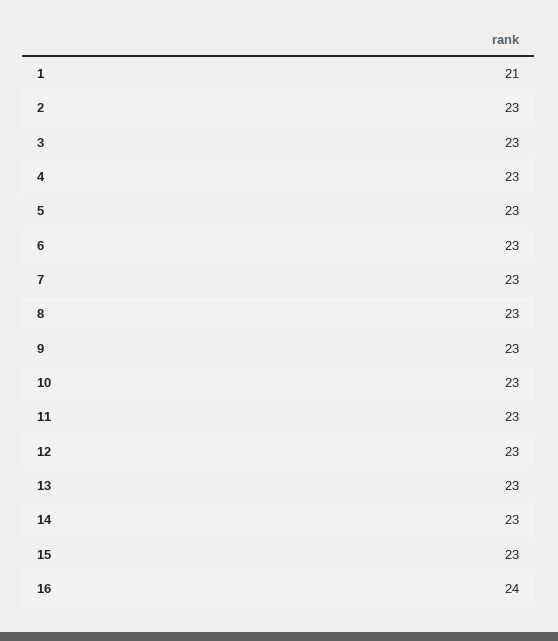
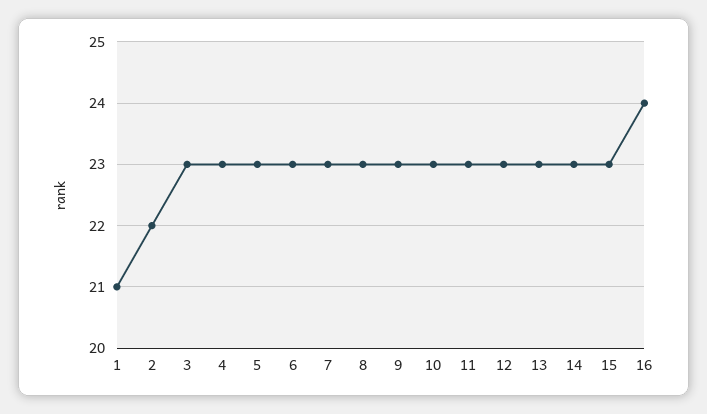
  {
    "1": 21,
-   "2": 23,
+   "2": 22,
    "3": 23,
    "4": 23,
    "5": 23,
    "6": 23,
    "7": 23,
    "8": 23,
    "9": 23,
    "10": 23,
    "11": 23,
    "12": 23,
    "13": 23,
    "14": 23,
    "15": 23,
    "16": 24
  }

